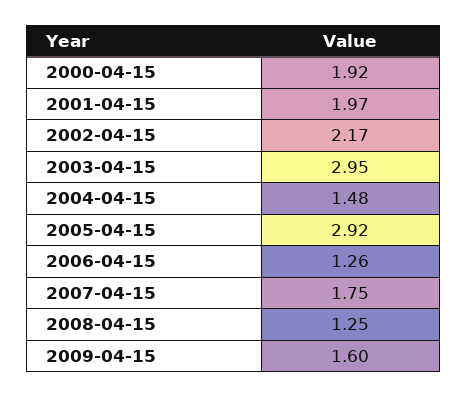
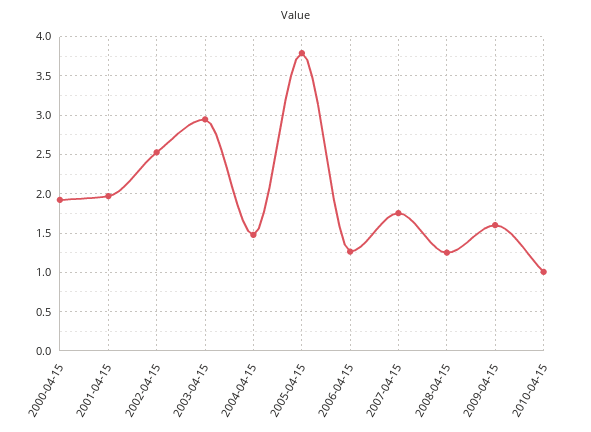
  {
    "2000-04-15": 1.92,
    "2001-04-15": 1.97,
-   "2002-04-15": 2.17,
+   "2002-04-15": 2.5,
    "2003-04-15": 2.95,
    "2004-04-15": 1.48,
-   "2005-04-15": 2.92,
+   "2005-04-15": 3.8,
    "2006-04-15": 1.26,
    "2007-04-15": 1.75,
    "2008-04-15": 1.25,
-   "2009-04-15": 1.6
+   "2009-04-15": 1.6,
+   "2010-04-15": 1
  }

